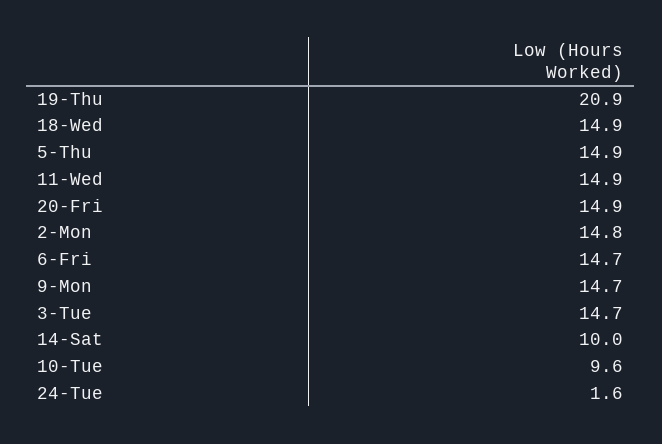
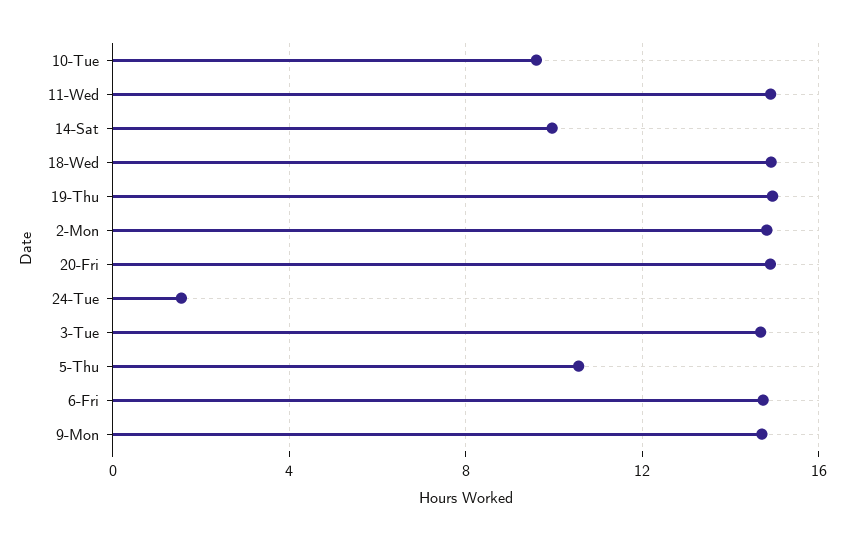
  {
-   "19-Thu": 20.9,
+   "19-Thu": 15,
    "18-Wed": 14.9,
-   "5-Thu": 14.9,
+   "5-Thu": 10.5,
    "11-Wed": 14.9,
    "20-Fri": 14.9,
    "2-Mon": 14.8,
    "6-Fri": 14.7,
    "9-Mon": 14.7,
    "3-Tue": 14.7,
    "14-Sat": 10,
    "10-Tue": 9.6,
    "24-Tue": 1.6
  }

